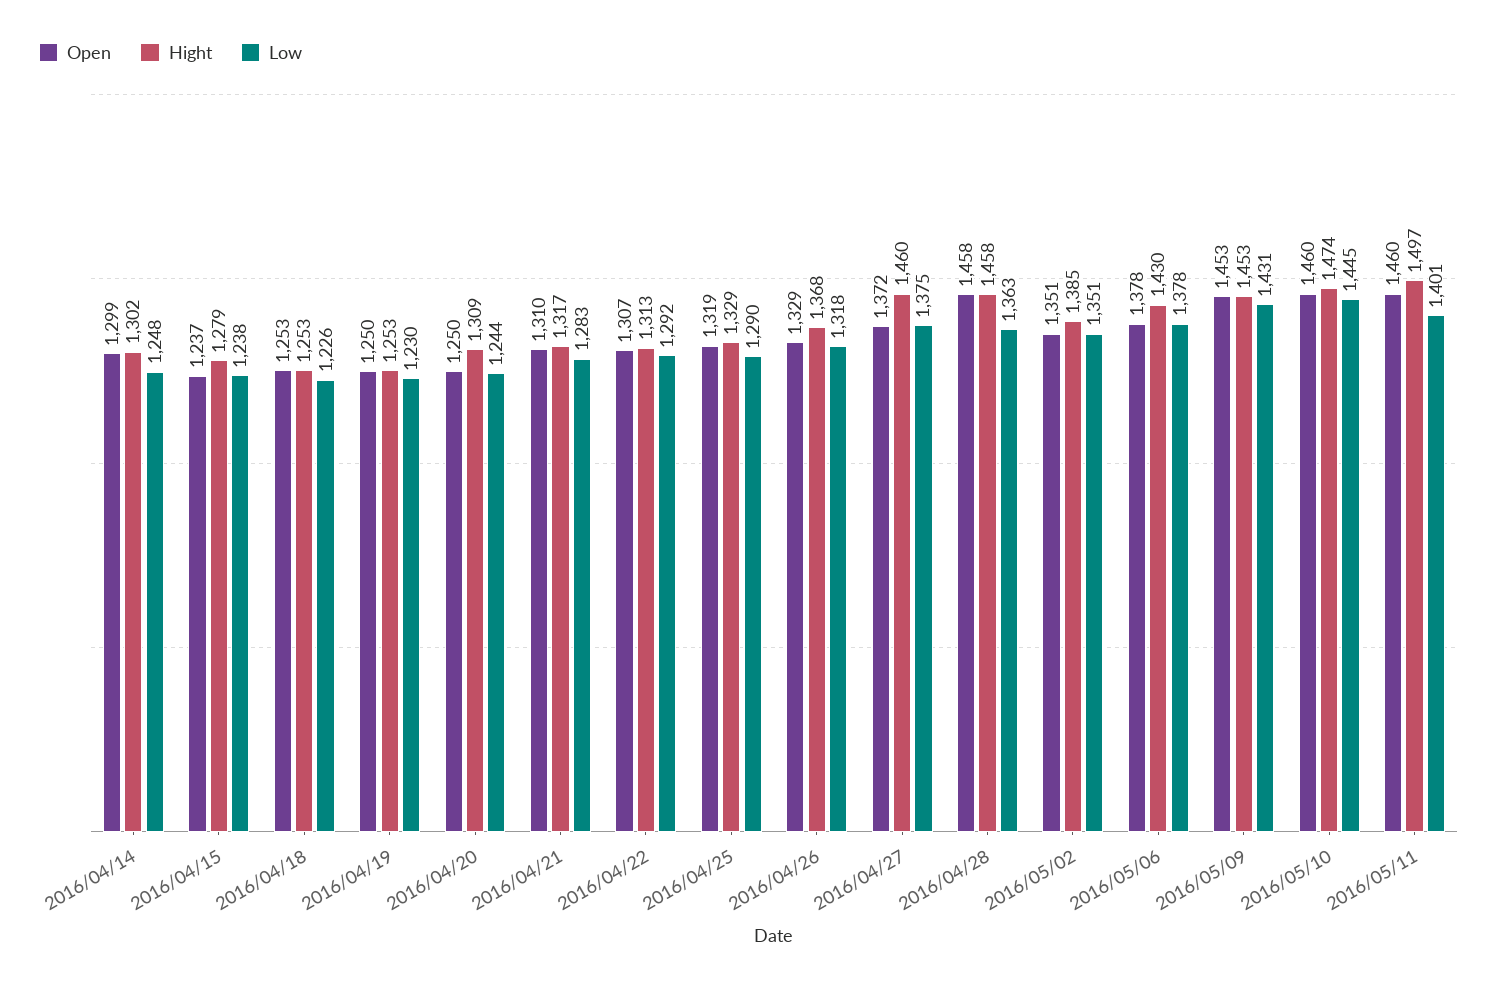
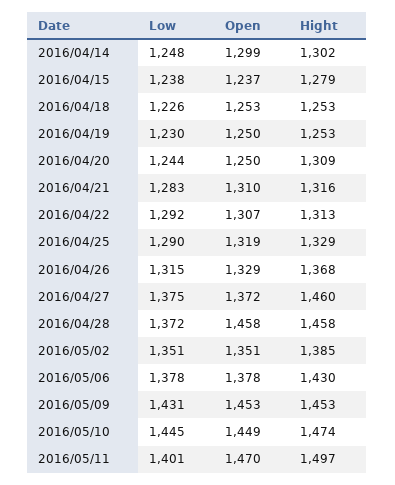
  {
    "Open": {
      "2016/04/14": 1299,
      "2016/04/15": 1237,
      "2016/04/18": 1253,
      "2016/04/19": 1250,
      "2016/04/20": 1250,
      "2016/04/21": 1310,
      "2016/04/22": 1307,
      "2016/04/25": 1319,
      "2016/04/26": 1329,
      "2016/04/27": 1372,
      "2016/04/28": 1458,
      "2016/05/02": 1351,
      "2016/05/06": 1378,
      "2016/05/09": 1453,
-     "2016/05/10": 1460,
+     "2016/05/10": 1449,
-     "2016/05/11": 1460
+     "2016/05/11": 1470
    },
    "Hight": {
      "2016/04/14": 1302,
      "2016/04/15": 1279,
      "2016/04/18": 1253,
      "2016/04/19": 1253,
      "2016/04/20": 1309,
-     "2016/04/21": 1317,
+     "2016/04/21": 1316,
      "2016/04/22": 1313,
      "2016/04/25": 1329,
      "2016/04/26": 1368,
      "2016/04/27": 1460,
      "2016/04/28": 1458,
      "2016/05/02": 1385,
      "2016/05/06": 1430,
      "2016/05/09": 1453,
      "2016/05/10": 1474,
      "2016/05/11": 1497
    },
    "Low": {
      "2016/04/14": 1248,
      "2016/04/15": 1238,
      "2016/04/18": 1226,
      "2016/04/19": 1230,
      "2016/04/20": 1244,
      "2016/04/21": 1283,
      "2016/04/22": 1292,
      "2016/04/25": 1290,
-     "2016/04/26": 1318,
+     "2016/04/26": 1315,
      "2016/04/27": 1375,
-     "2016/04/28": 1363,
+     "2016/04/28": 1372,
      "2016/05/02": 1351,
      "2016/05/06": 1378,
      "2016/05/09": 1431,
      "2016/05/10": 1445,
      "2016/05/11": 1401
    }
  }

